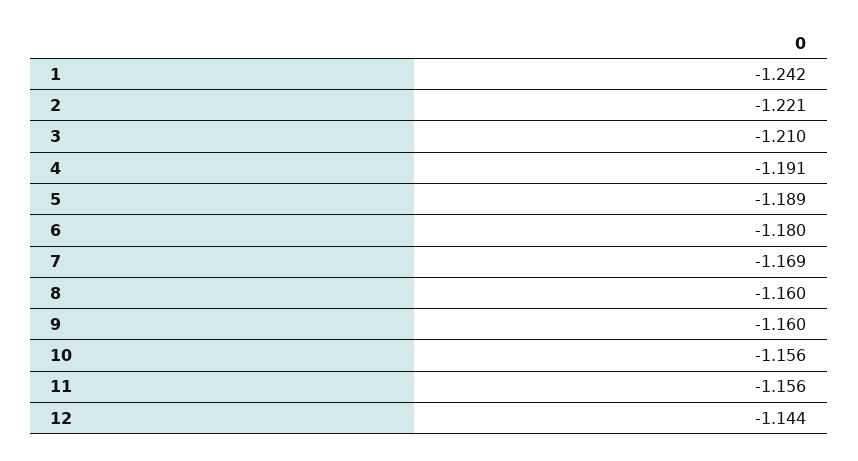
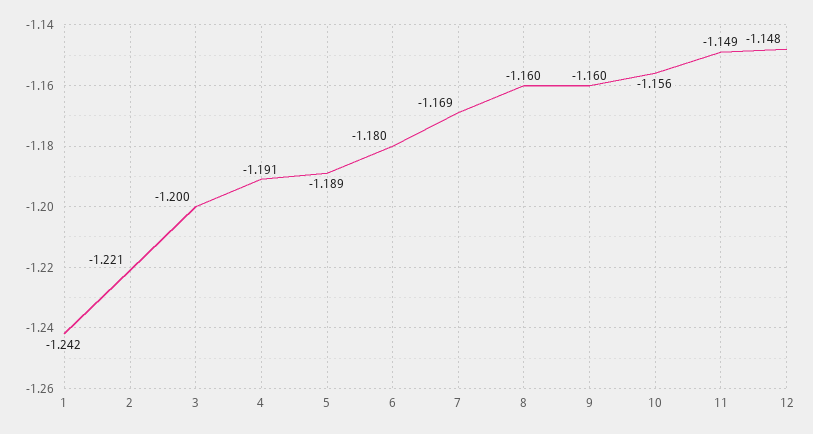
  {
    "1": -1.242,
    "2": -1.221,
-   "3": -1.21,
+   "3": -1.2,
    "4": -1.191,
    "5": -1.189,
    "6": -1.18,
    "7": -1.169,
    "8": -1.16,
    "9": -1.16,
    "10": -1.156,
-   "11": -1.156,
+   "11": -1.149,
-   "12": -1.144
+   "12": -1.148
  }

